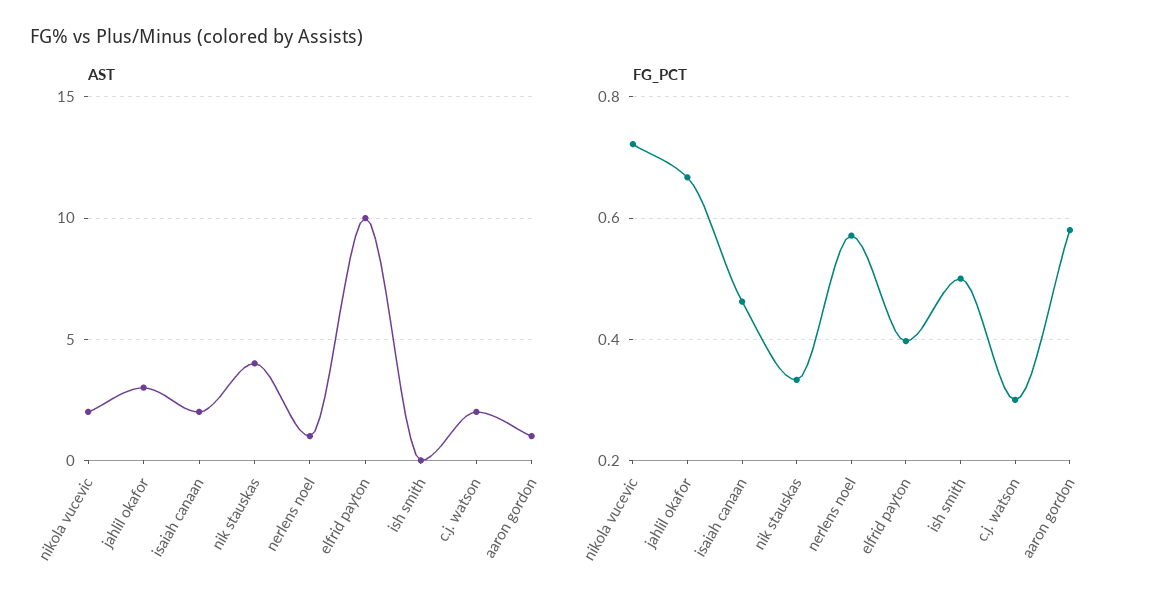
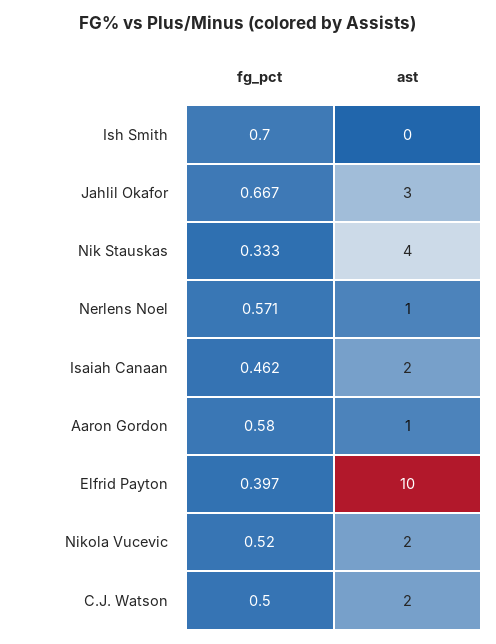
  {
    "AST": {
      "nikola vucevic": 2,
      "jahlil okafor": 3,
      "isaiah canaan": 2,
      "nik stauskas": 4,
      "nerlens noel": 1,
      "elfrid payton": 10,
      "ish smith": 0,
      "c.j. watson": 2,
      "aaron gordon": 1
    },
    "FG_PCT": {
-     "nikola vucevic": 0.72,
+     "nikola vucevic": 0.52,
      "jahlil okafor": 0.667,
      "isaiah canaan": 0.462,
      "nik stauskas": 0.333,
      "nerlens noel": 0.571,
      "elfrid payton": 0.397,
-     "ish smith": 0.5,
+     "ish smith": 0.7,
-     "c.j. watson": 0.3,
+     "c.j. watson": 0.5,
      "aaron gordon": 0.58
    }
  }

